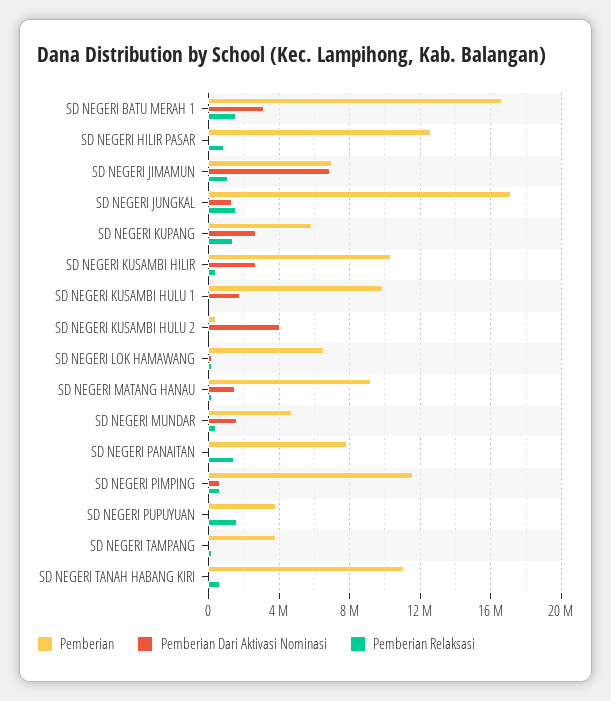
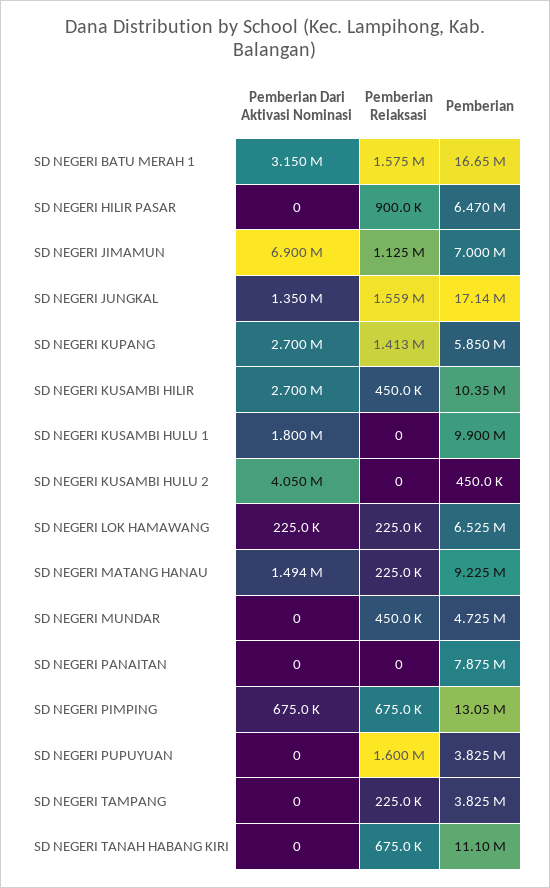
  {
    "Pemberian": {
      "SD NEGERI BATU MERAH 1": 16650000,
-     "SD NEGERI HILIR PASAR": 12500000,
+     "SD NEGERI HILIR PASAR": 6470000,
      "SD NEGERI JIMAMUN": 7000000,
      "SD NEGERI JUNGKAL": 17140000,
      "SD NEGERI KUPANG": 5850000,
      "SD NEGERI KUSAMBI HILIR": 10350000,
      "SD NEGERI KUSAMBI HULU 1": 9900000,
      "SD NEGERI KUSAMBI HULU 2": 450000,
      "SD NEGERI LOK HAMAWANG": 6525000,
      "SD NEGERI MATANG HANAU": 9225000,
      "SD NEGERI MUNDAR": 4725000,
      "SD NEGERI PANAITAN": 7875000,
-     "SD NEGERI PIMPING": 11500000,
+     "SD NEGERI PIMPING": 13050000,
      "SD NEGERI PUPUYUAN": 3825000,
      "SD NEGERI TAMPANG": 3825000,
      "SD NEGERI TANAH HABANG KIRI": 11100000
    },
    "Pemberian Dari Aktivasi Nominasi": {
      "SD NEGERI BATU MERAH 1": 3150000,
      "SD NEGERI HILIR PASAR": 0,
      "SD NEGERI JIMAMUN": 6900000,
      "SD NEGERI JUNGKAL": 1350000,
      "SD NEGERI KUPANG": 2700000,
      "SD NEGERI KUSAMBI HILIR": 2700000,
      "SD NEGERI KUSAMBI HULU 1": 1800000,
      "SD NEGERI KUSAMBI HULU 2": 4050000,
      "SD NEGERI LOK HAMAWANG": 225000,
      "SD NEGERI MATANG HANAU": 1494000,
-     "SD NEGERI MUNDAR": 1500000,
+     "SD NEGERI MUNDAR": 0,
      "SD NEGERI PANAITAN": 0,
      "SD NEGERI PIMPING": 675000,
      "SD NEGERI PUPUYUAN": 0,
      "SD NEGERI TAMPANG": 0,
      "SD NEGERI TANAH HABANG KIRI": 0
    },
    "Pemberian Relaksasi": {
      "SD NEGERI BATU MERAH 1": 1575000,
      "SD NEGERI HILIR PASAR": 900000,
      "SD NEGERI JIMAMUN": 1125000,
      "SD NEGERI JUNGKAL": 1559000,
      "SD NEGERI KUPANG": 1413000,
      "SD NEGERI KUSAMBI HILIR": 450000,
      "SD NEGERI KUSAMBI HULU 1": 0,
      "SD NEGERI KUSAMBI HULU 2": 0,
      "SD NEGERI LOK HAMAWANG": 225000,
      "SD NEGERI MATANG HANAU": 225000,
      "SD NEGERI MUNDAR": 450000,
-     "SD NEGERI PANAITAN": 1500000,
+     "SD NEGERI PANAITAN": 0,
      "SD NEGERI PIMPING": 675000,
      "SD NEGERI PUPUYUAN": 1600000,
      "SD NEGERI TAMPANG": 225000,
      "SD NEGERI TANAH HABANG KIRI": 675000
    }
  }

